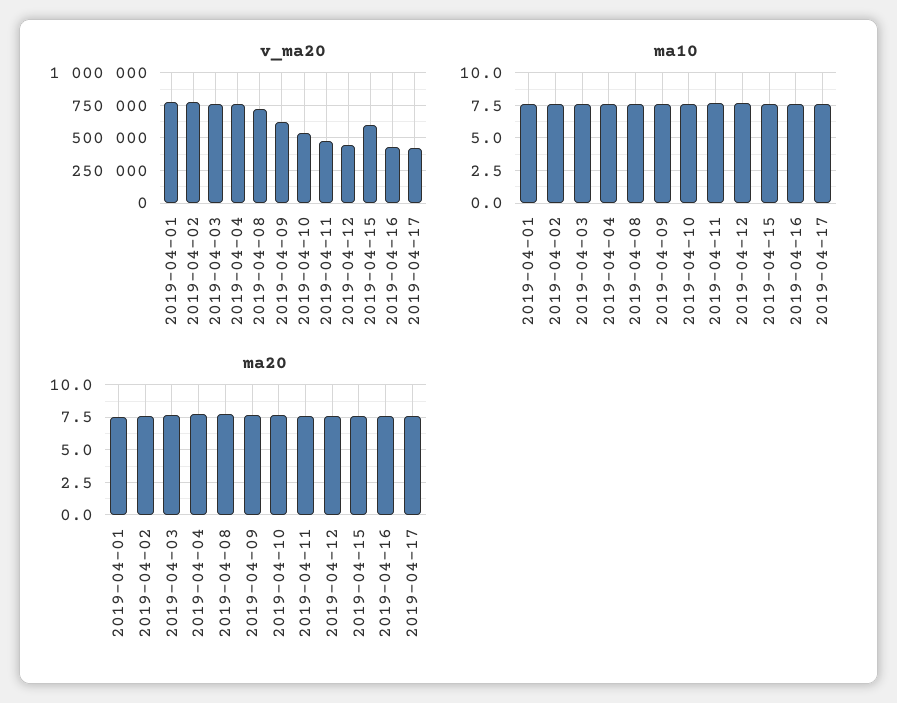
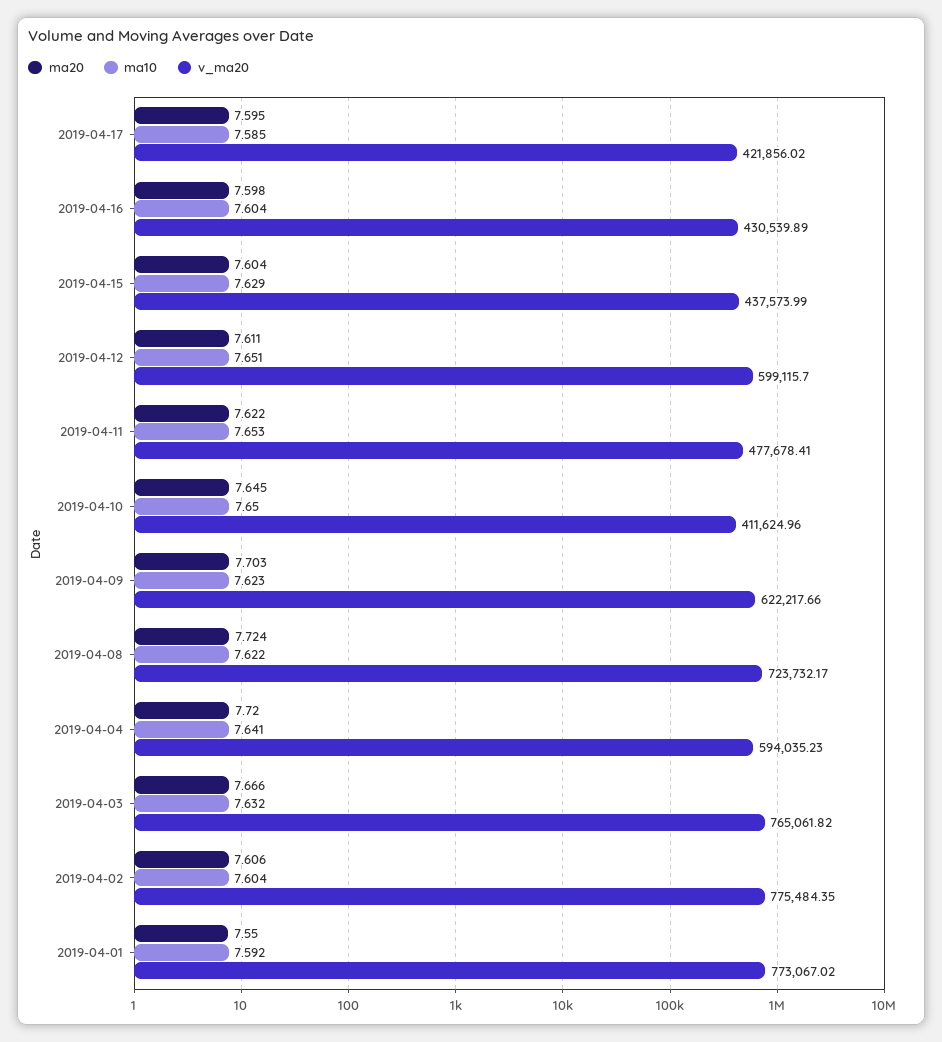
  {
    "v_ma20": {
      "2019-04-01": 773067.02,
      "2019-04-02": 775484.35,
      "2019-04-03": 765061.82,
-     "2019-04-04": 750000,
+     "2019-04-04": 594035.23,
      "2019-04-08": 723732.17,
      "2019-04-09": 622217.66,
-     "2019-04-10": 550000,
+     "2019-04-10": 411624.96,
      "2019-04-11": 477678.41,
-     "2019-04-12": 450000,
+     "2019-04-12": 599115.7,
-     "2019-04-15": 600000,
+     "2019-04-15": 437573.99,
      "2019-04-16": 430539.89,
      "2019-04-17": 421856.02
    },
    "ma10": {
      "2019-04-01": 7.592,
      "2019-04-02": 7.604,
      "2019-04-03": 7.632,
      "2019-04-04": 7.641,
      "2019-04-08": 7.622,
      "2019-04-09": 7.623,
      "2019-04-10": 7.65,
      "2019-04-11": 7.653,
      "2019-04-12": 7.651,
      "2019-04-15": 7.629,
      "2019-04-16": 7.604,
      "2019-04-17": 7.585
    },
    "ma20": {
      "2019-04-01": 7.55,
      "2019-04-02": 7.606,
      "2019-04-03": 7.666,
      "2019-04-04": 7.72,
      "2019-04-08": 7.724,
      "2019-04-09": 7.703,
      "2019-04-10": 7.645,
      "2019-04-11": 7.622,
      "2019-04-12": 7.611,
      "2019-04-15": 7.604,
      "2019-04-16": 7.598,
      "2019-04-17": 7.595
    }
  }

